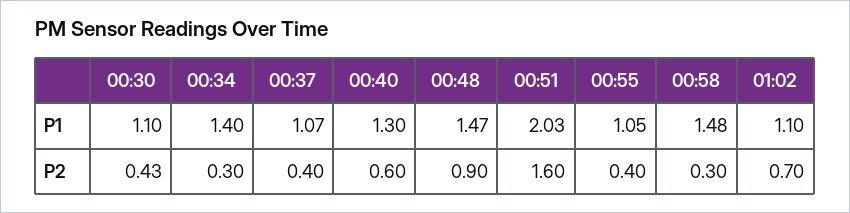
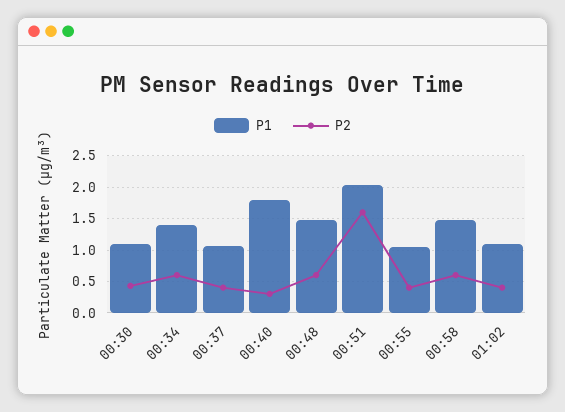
  {
    "P1": {
      "00:30": 1.1,
      "00:34": 1.4,
      "00:37": 1.07,
-     "00:40": 1.3,
+     "00:40": 1.8,
      "00:48": 1.47,
      "00:51": 2.03,
      "00:55": 1.05,
      "00:58": 1.48,
      "01:02": 1.1
    },
    "P2": {
      "00:30": 0.43,
-     "00:34": 0.3,
+     "00:34": 0.6,
      "00:37": 0.4,
-     "00:40": 0.6,
+     "00:40": 0.3,
-     "00:48": 0.9,
+     "00:48": 0.6,
      "00:51": 1.6,
      "00:55": 0.4,
-     "00:58": 0.3,
+     "00:58": 0.6,
-     "01:02": 0.7
+     "01:02": 0.4
    }
  }

